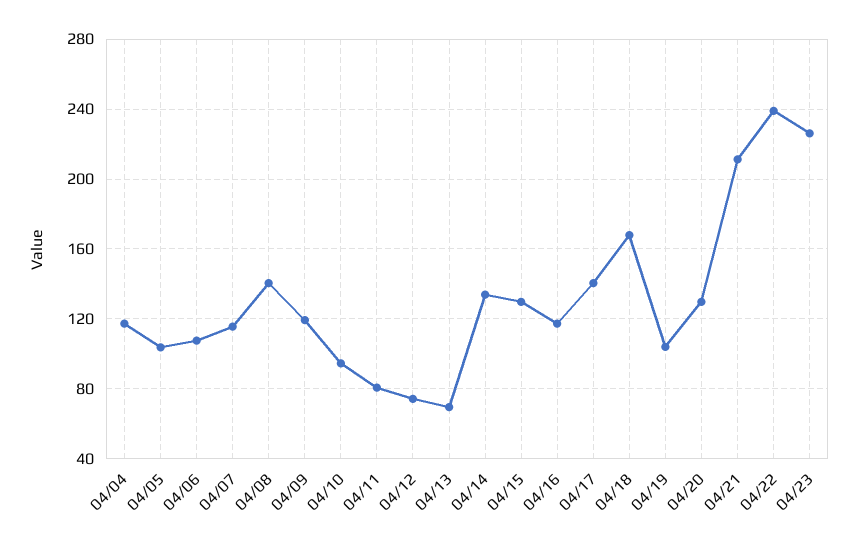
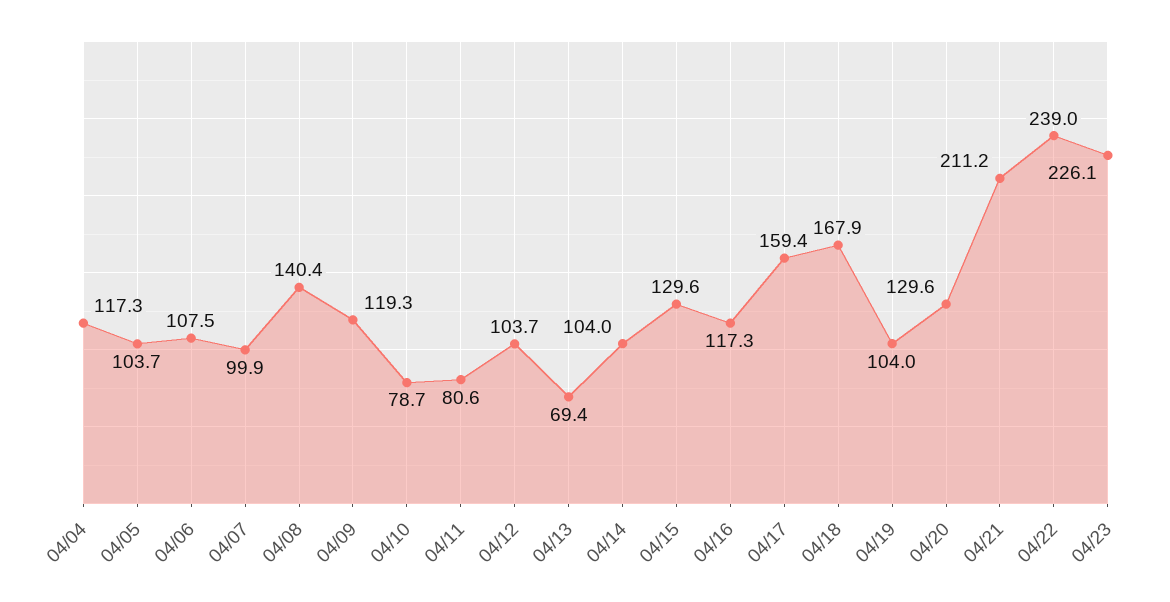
  {
    "04/04": 117.3,
    "04/05": 103.7,
    "04/06": 107.5,
-   "04/07": 115,
+   "04/07": 99.9,
    "04/08": 140.4,
    "04/09": 119.3,
-   "04/10": 95,
+   "04/10": 78.7,
    "04/11": 80.6,
-   "04/12": 75,
+   "04/12": 103.7,
    "04/13": 69.4,
-   "04/14": 135,
+   "04/14": 104,
    "04/15": 129.6,
    "04/16": 117.3,
-   "04/17": 140,
+   "04/17": 159.4,
    "04/18": 167.9,
    "04/19": 104,
    "04/20": 129.6,
    "04/21": 211.2,
    "04/22": 239,
    "04/23": 226.1
  }

